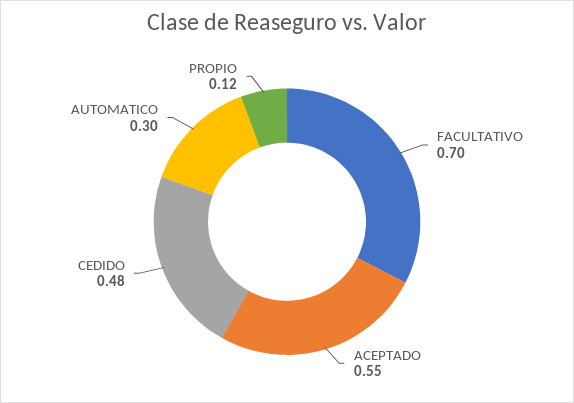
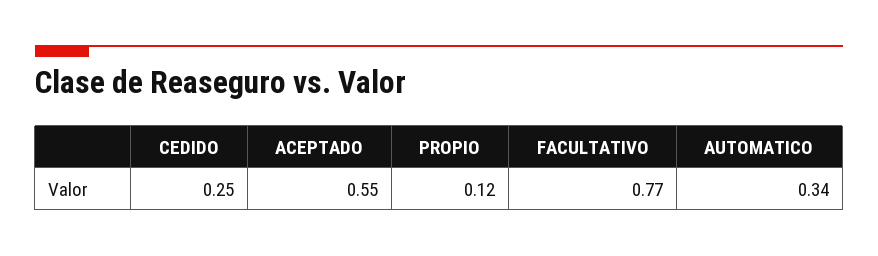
  {
-   "FACULTATIVO": 0.7,
+   "FACULTATIVO": 0.77,
    "ACEPTADO": 0.55,
-   "CEDIDO": 0.48,
+   "CEDIDO": 0.25,
-   "AUTOMATICO": 0.3,
+   "AUTOMATICO": 0.34,
    "PROPIO": 0.12
  }

